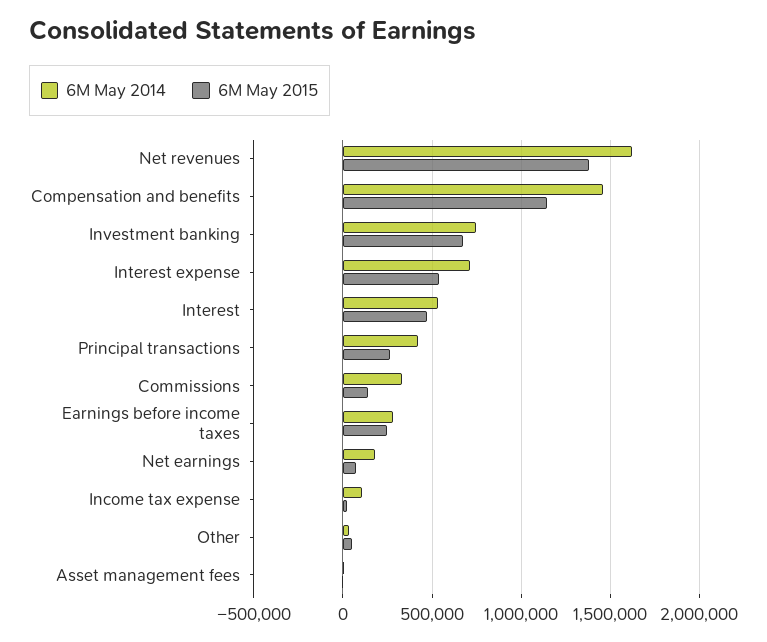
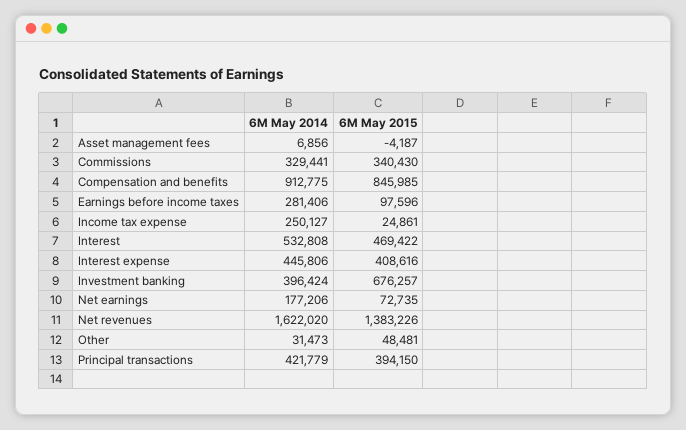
  {
    "6M May 2014": {
      "Net revenues": 1622020,
-     "Compensation and benefits": 1450000,
+     "Compensation and benefits": 912775,
-     "Investment banking": 750000,
+     "Investment banking": 396424,
-     "Interest expense": 700000,
+     "Interest expense": 445806,
      "Interest": 532808,
      "Principal transactions": 421779,
      "Commissions": 329441,
      "Earnings before income taxes": 281406,
      "Net earnings": 177206,
-     "Income tax expense": 100000,
+     "Income tax expense": 250127,
      "Other": 31473,
      "Asset management fees": 6856
    },
    "6M May 2015": {
      "Net revenues": 1383226,
-     "Compensation and benefits": 1150000,
+     "Compensation and benefits": 845985,
      "Investment banking": 676257,
-     "Interest expense": 550000,
+     "Interest expense": 408616,
      "Interest": 469422,
-     "Principal transactions": 250000,
+     "Principal transactions": 394150,
-     "Commissions": 150000,
+     "Commissions": 340430,
-     "Earnings before income taxes": 250000,
+     "Earnings before income taxes": 97596,
      "Net earnings": 72735,
      "Income tax expense": 24861,
      "Other": 48481,
      "Asset management fees": -4187
    }
  }

